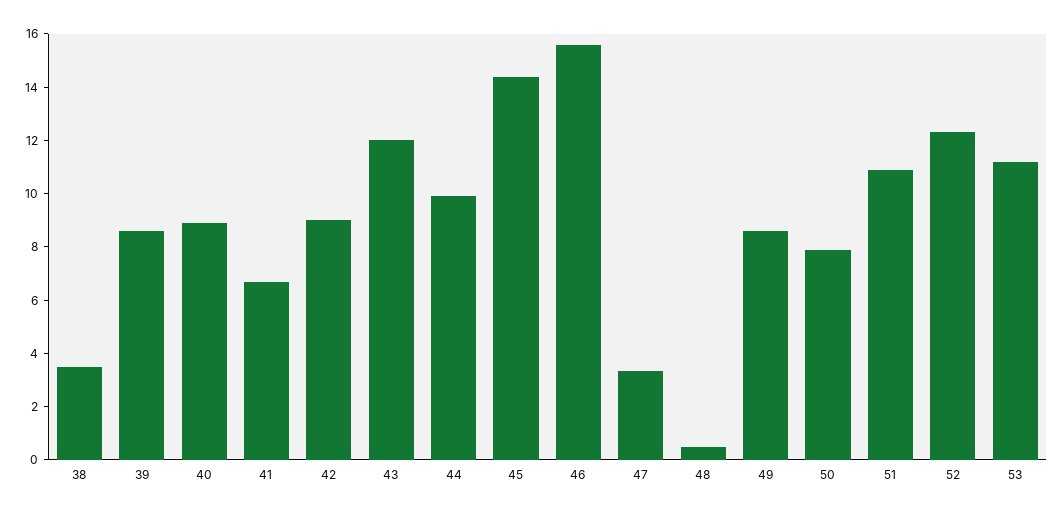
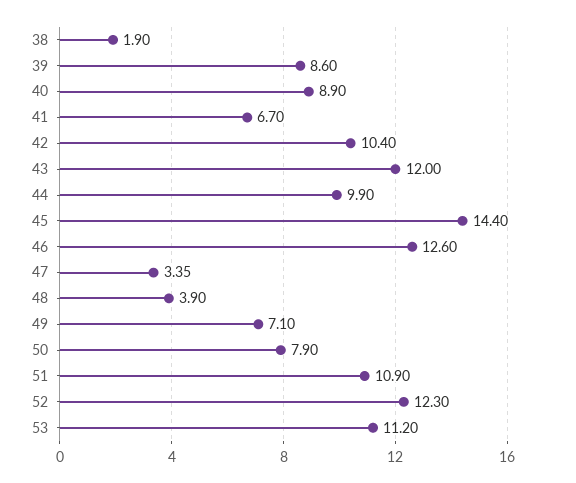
  {
-   "38": 3.5,
+   "38": 1.9,
    "39": 8.6,
    "40": 8.9,
    "41": 6.7,
-   "42": 9,
+   "42": 10.4,
    "43": 12,
    "44": 9.9,
    "45": 14.4,
-   "46": 15.5,
+   "46": 12.6,
    "47": 3.35,
-   "48": 0.5,
+   "48": 3.9,
-   "49": 8.5,
+   "49": 7.1,
    "50": 7.9,
    "51": 10.9,
    "52": 12.3,
    "53": 11.2
  }

